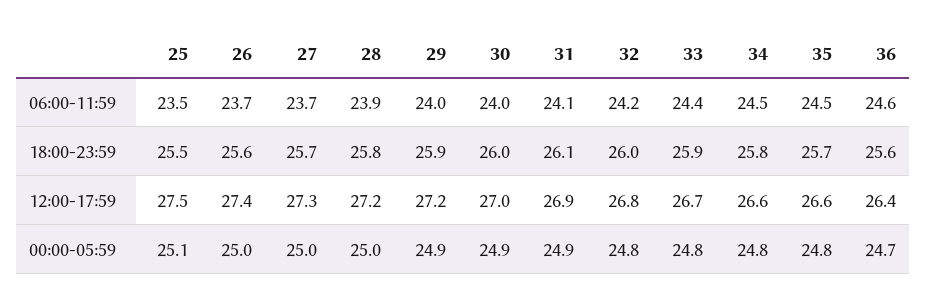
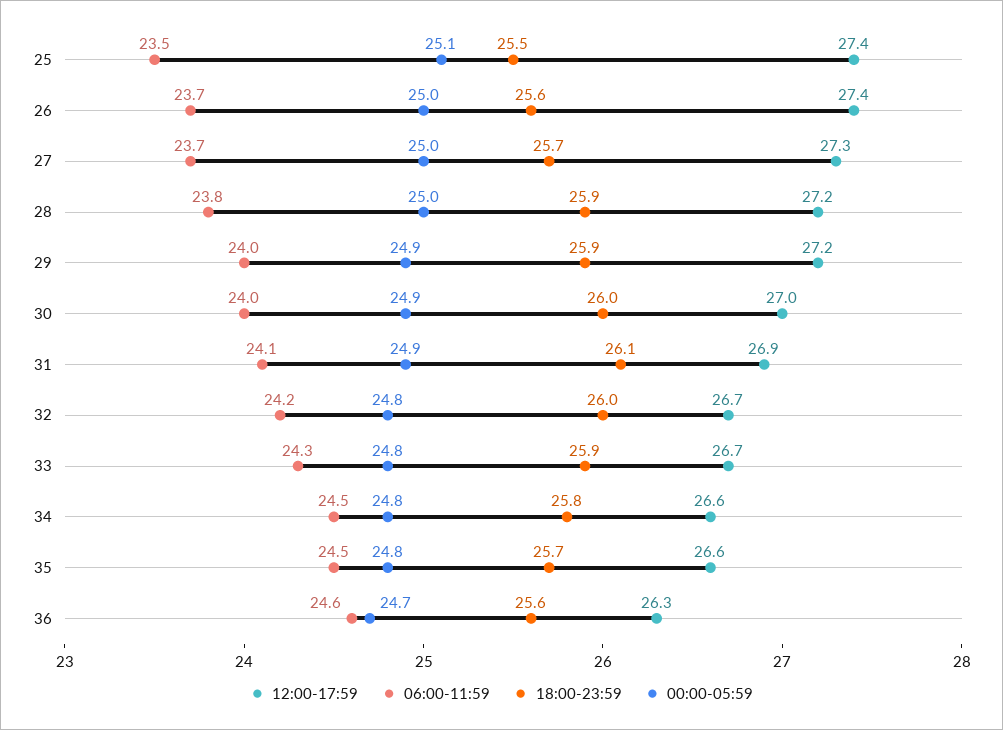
  {
    "06:00-11:59": {
      "25": 23.5,
      "26": 23.7,
      "27": 23.7,
-     "28": 23.9,
+     "28": 23.8,
      "29": 24,
      "30": 24,
      "31": 24.1,
      "32": 24.2,
-     "33": 24.4,
+     "33": 24.3,
      "34": 24.5,
      "35": 24.5,
      "36": 24.6
    },
    "18:00-23:59": {
      "25": 25.5,
      "26": 25.6,
      "27": 25.7,
-     "28": 25.8,
+     "28": 25.9,
      "29": 25.9,
      "30": 26,
      "31": 26.1,
      "32": 26,
      "33": 25.9,
      "34": 25.8,
      "35": 25.7,
      "36": 25.6
    },
    "12:00-17:59": {
-     "25": 27.5,
+     "25": 27.4,
      "26": 27.4,
      "27": 27.3,
      "28": 27.2,
      "29": 27.2,
      "30": 27,
      "31": 26.9,
-     "32": 26.8,
+     "32": 26.7,
      "33": 26.7,
      "34": 26.6,
      "35": 26.6,
-     "36": 26.4
+     "36": 26.3
    },
    "00:00-05:59": {
      "25": 25.1,
      "26": 25,
      "27": 25,
      "28": 25,
      "29": 24.9,
      "30": 24.9,
      "31": 24.9,
      "32": 24.8,
      "33": 24.8,
      "34": 24.8,
      "35": 24.8,
      "36": 24.7
    }
  }

